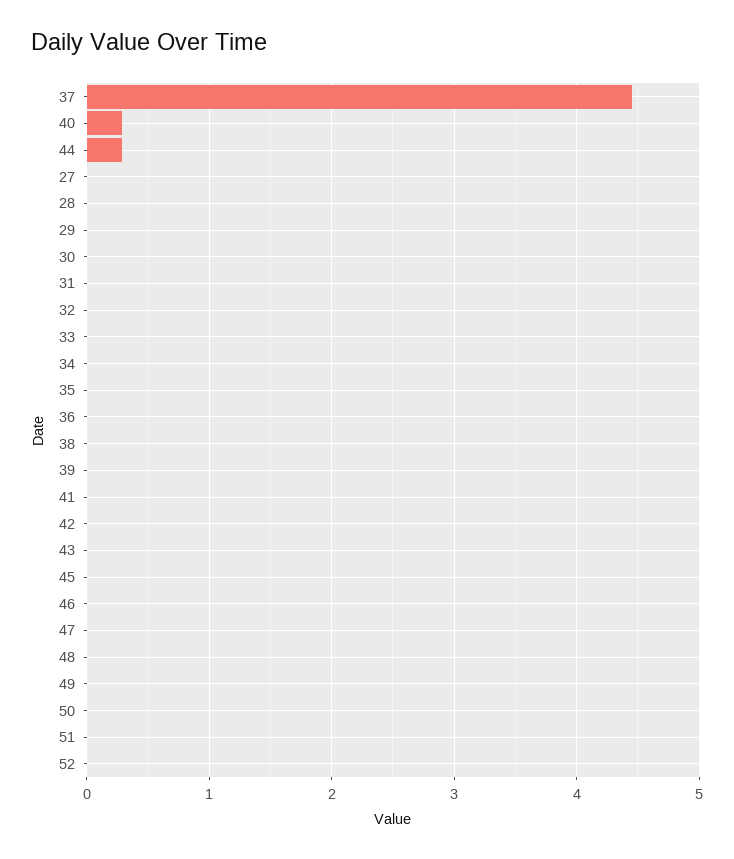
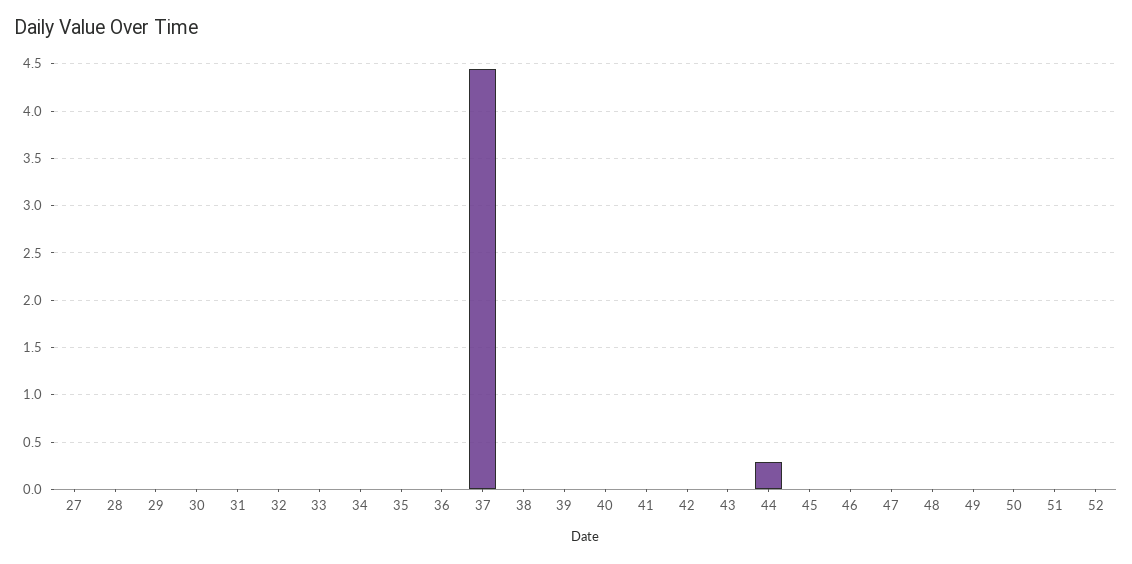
  {
    "37": 4.4,
-   "40": 0.3,
+   "40": 0,
    "44": 0.3,
    "27": 0,
    "28": 0,
    "29": 0,
    "30": 0,
    "31": 0,
    "32": 0,
    "33": 0,
    "34": 0,
    "35": 0,
    "36": 0,
    "38": 0,
    "39": 0,
    "41": 0,
    "42": 0,
    "43": 0,
    "45": 0,
    "46": 0,
    "47": 0,
    "48": 0,
    "49": 0,
    "50": 0,
    "51": 0,
    "52": 0
  }

